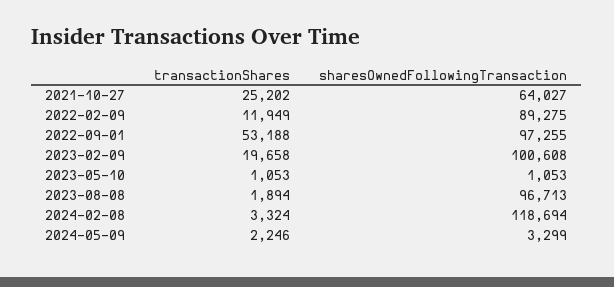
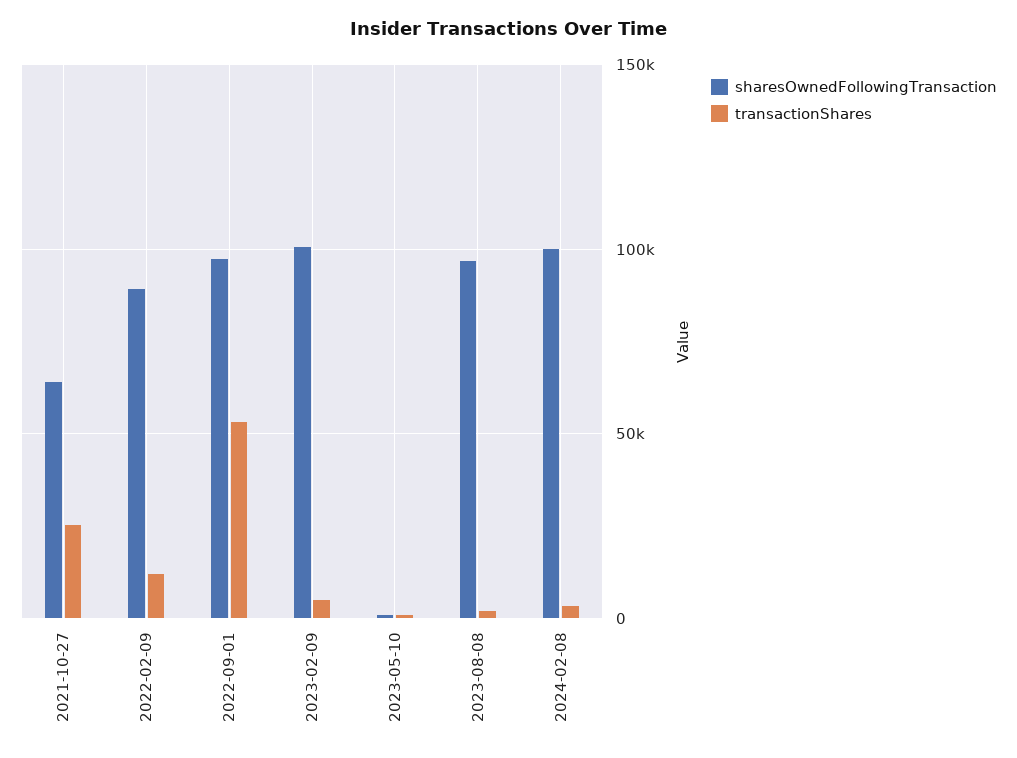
  {
    "transactionShares": {
      "2021-10-27": 25202,
      "2022-02-09": 11949,
      "2022-09-01": 53188,
-     "2023-02-09": 19658,
+     "2023-02-09": 5000,
      "2023-05-10": 1053,
      "2023-08-08": 1894,
-     "2024-02-08": 3324,
+     "2024-02-08": 3324
-     "2024-05-09": 2246
    },
    "sharesOwnedFollowingTransaction": {
      "2021-10-27": 64027,
      "2022-02-09": 89275,
      "2022-09-01": 97255,
      "2023-02-09": 100608,
      "2023-05-10": 1053,
      "2023-08-08": 96713,
-     "2024-02-08": 118694,
+     "2024-02-08": 100000
-     "2024-05-09": 3299
    }
  }

